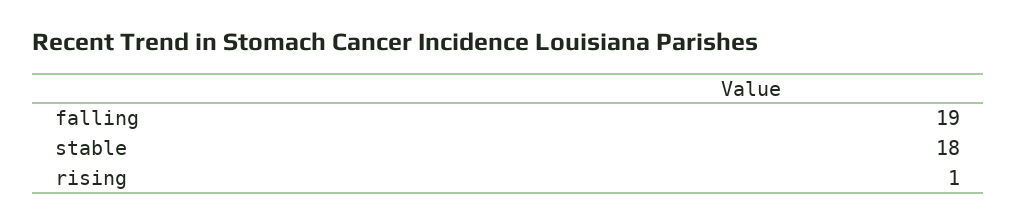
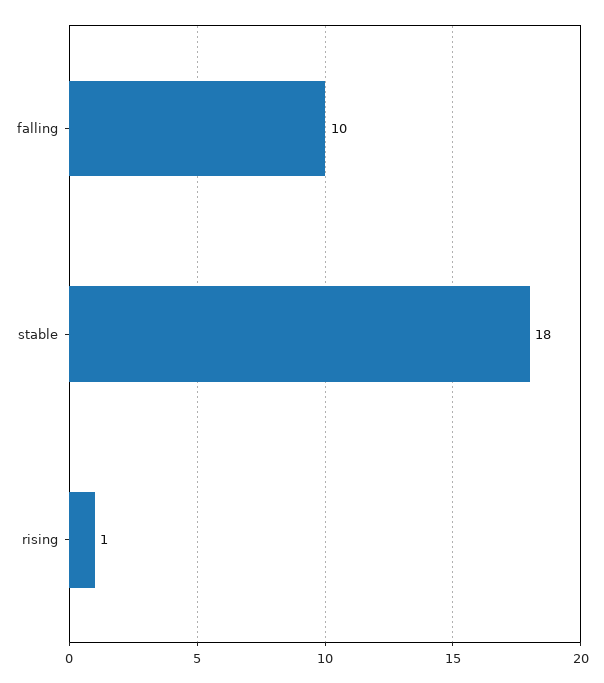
  {
-   "falling": 19,
+   "falling": 10,
    "stable": 18,
    "rising": 1
  }

